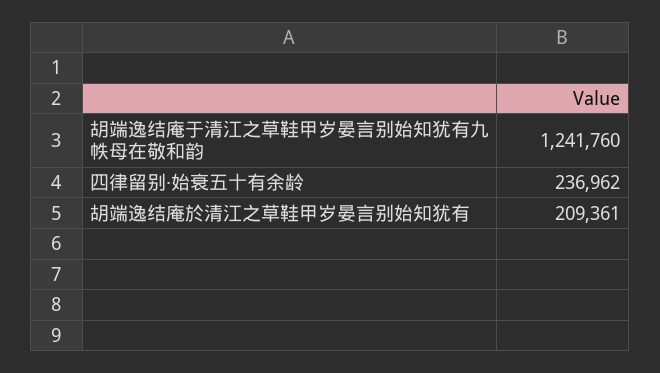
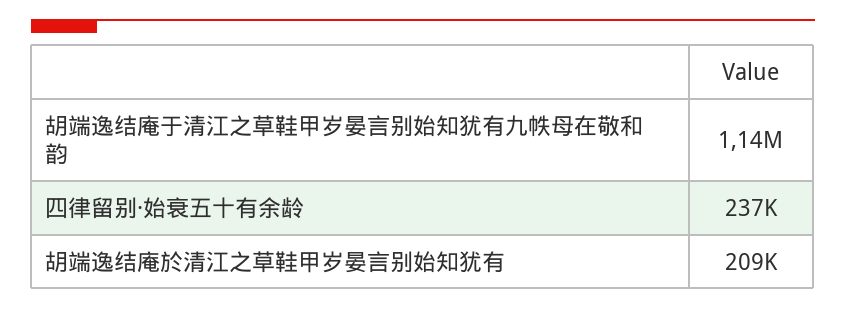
  {
-   "胡端逸结庵于清江之草鞋甲岁晏言别始知犹有九帙母在敬和韵": 1241760,
+   "胡端逸结庵于清江之草鞋甲岁晏言别始知犹有九帙母在敬和韵": 1140000,
    "四律留别·始衰五十有余龄": 236962,
    "胡端逸结庵於清江之草鞋甲岁晏言别始知犹有": 209361
  }

